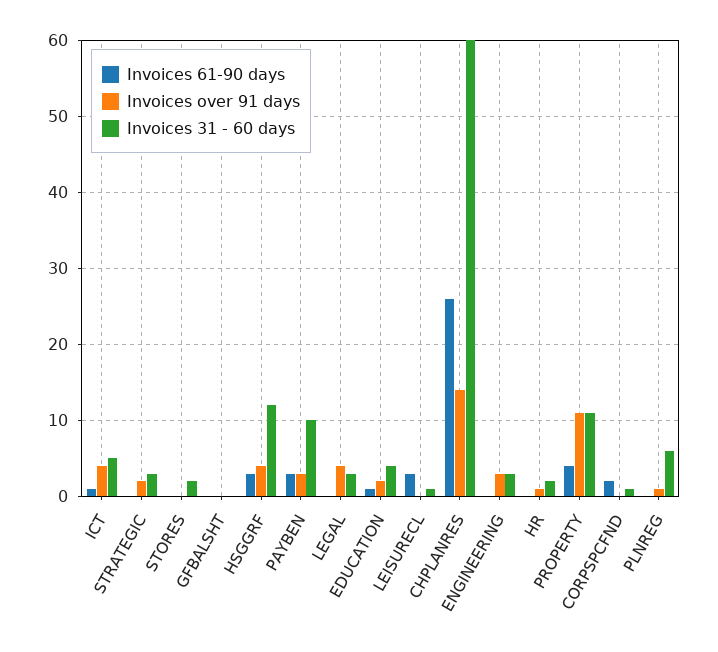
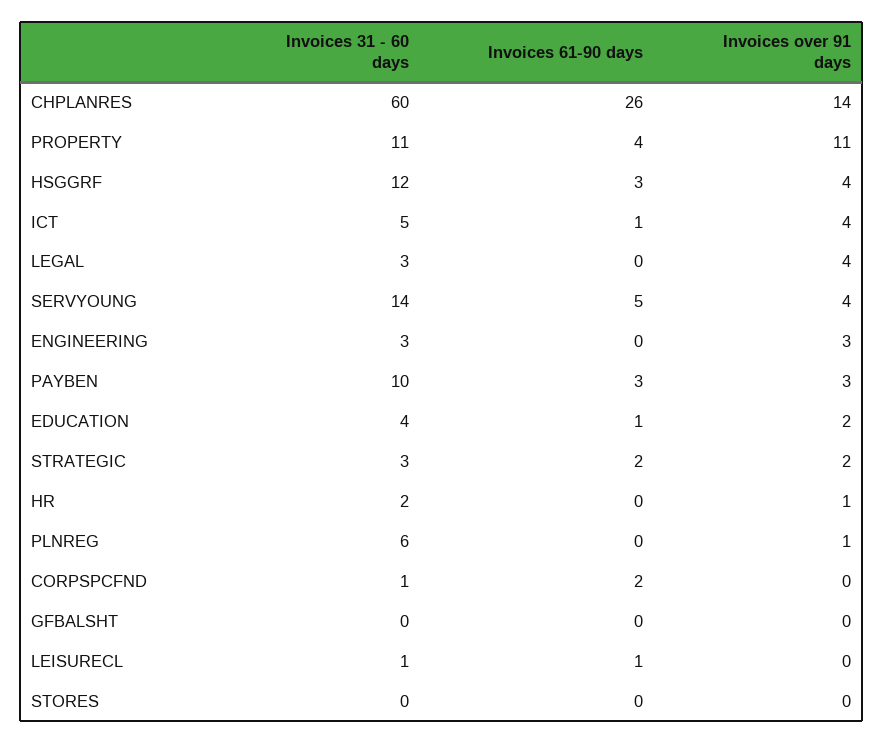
  {
    "Invoices 61-90 days": {
      "ICT": 1,
-     "STRATEGIC": 0,
+     "STRATEGIC": 2,
      "STORES": 0,
      "GFBALSHT": 0,
      "HSGGRF": 3,
      "PAYBEN": 3,
      "LEGAL": 0,
      "EDUCATION": 1,
-     "LEISURECL": 3,
+     "LEISURECL": 1,
      "CHPLANRES": 26,
      "ENGINEERING": 0,
      "HR": 0,
      "PROPERTY": 4,
      "CORPSPCFND": 2,
-     "PLNREG": 0
+     "PLNREG": 0,
+     "SERVYOUNG": 5
    },
    "Invoices over 91 days": {
      "ICT": 4,
      "STRATEGIC": 2,
      "STORES": 0,
      "GFBALSHT": 0,
      "HSGGRF": 4,
      "PAYBEN": 3,
      "LEGAL": 4,
      "EDUCATION": 2,
      "LEISURECL": 0,
      "CHPLANRES": 14,
      "ENGINEERING": 3,
      "HR": 1,
      "PROPERTY": 11,
      "CORPSPCFND": 0,
-     "PLNREG": 1
+     "PLNREG": 1,
+     "SERVYOUNG": 4
    },
    "Invoices 31 - 60 days": {
      "ICT": 5,
      "STRATEGIC": 3,
-     "STORES": 2,
+     "STORES": 0,
      "GFBALSHT": 0,
      "HSGGRF": 12,
      "PAYBEN": 10,
      "LEGAL": 3,
      "EDUCATION": 4,
      "LEISURECL": 1,
      "CHPLANRES": 60,
      "ENGINEERING": 3,
      "HR": 2,
      "PROPERTY": 11,
      "CORPSPCFND": 1,
-     "PLNREG": 6
+     "PLNREG": 6,
+     "SERVYOUNG": 14
    }
  }

